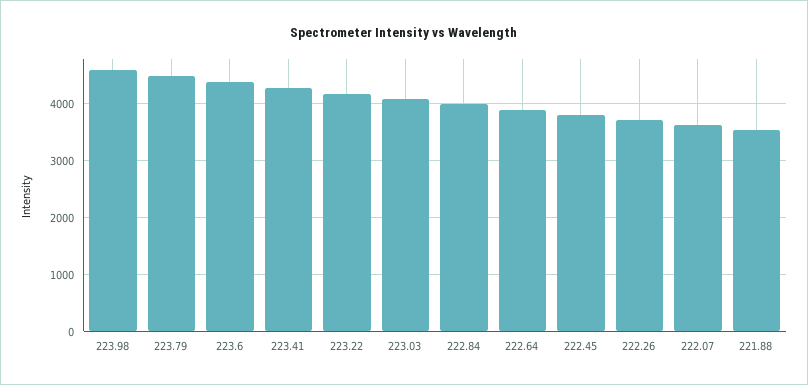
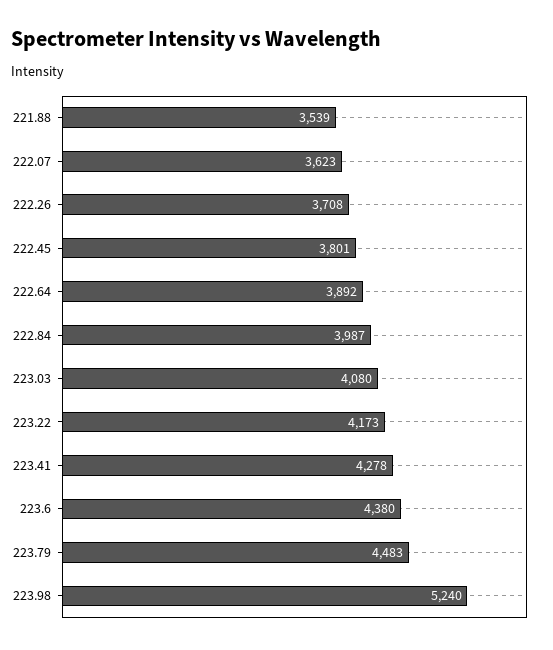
  {
-   "223.98": 4600,
+   "223.98": 5240,
    "223.79": 4483,
    "223.6": 4380,
    "223.41": 4278,
    "223.22": 4173,
    "223.03": 4080,
    "222.84": 3987,
    "222.64": 3892,
    "222.45": 3801,
    "222.26": 3708,
    "222.07": 3623,
    "221.88": 3539
  }

